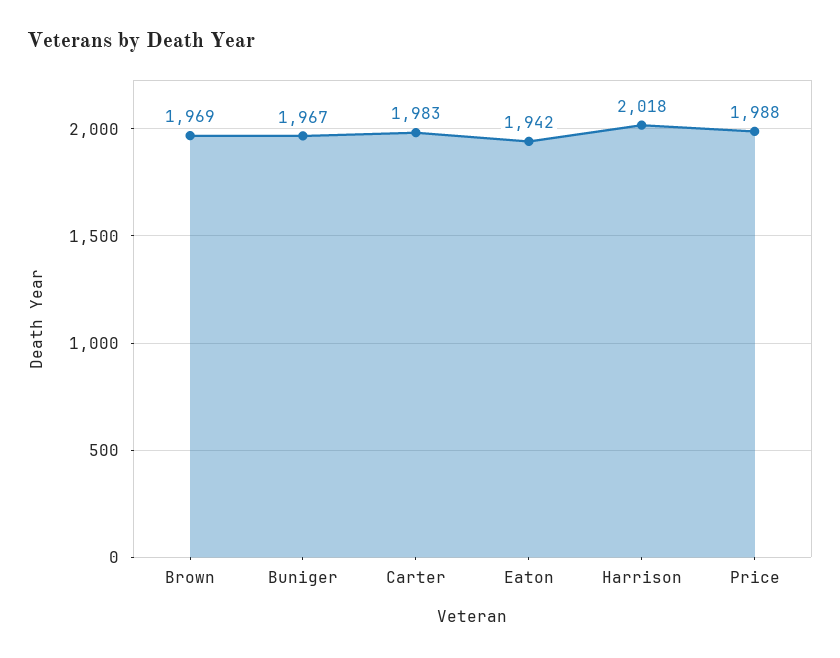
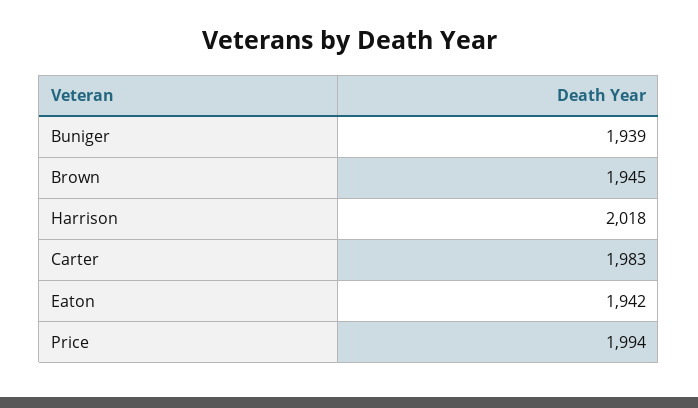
  {
-   "Brown": 1969,
+   "Brown": 1945,
-   "Buniger": 1967,
+   "Buniger": 1939,
    "Carter": 1983,
    "Eaton": 1942,
    "Harrison": 2018,
-   "Price": 1988
+   "Price": 1994
  }

